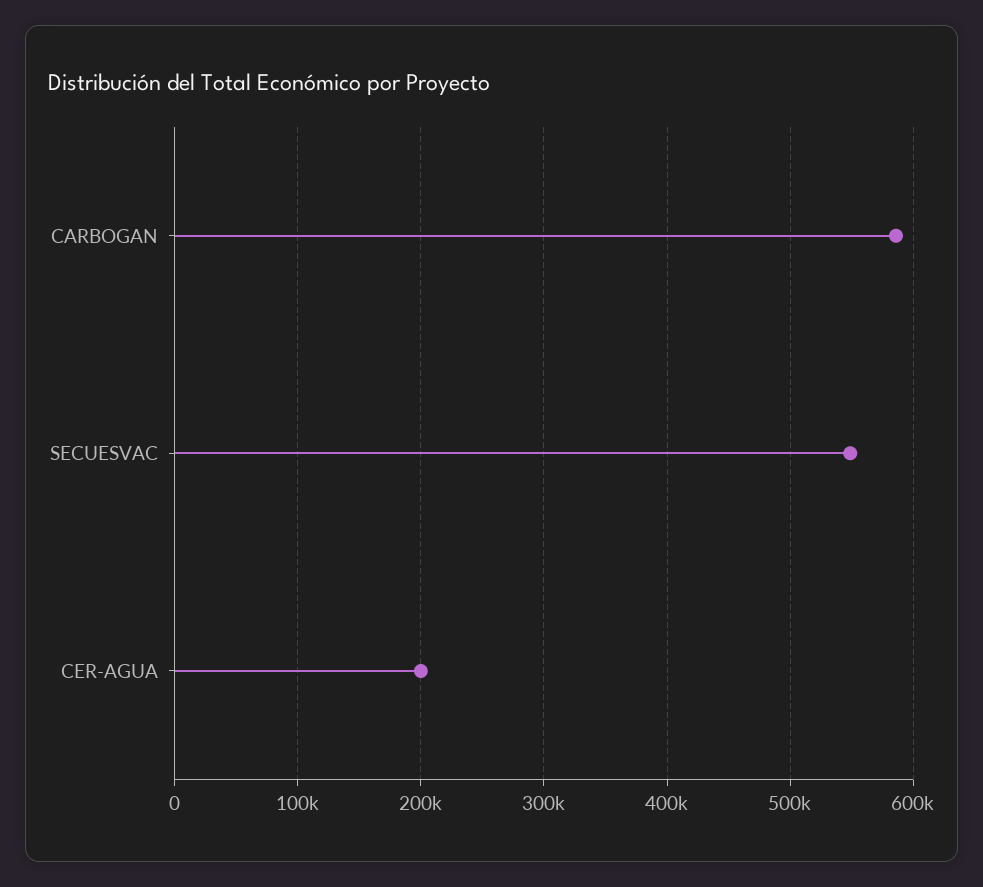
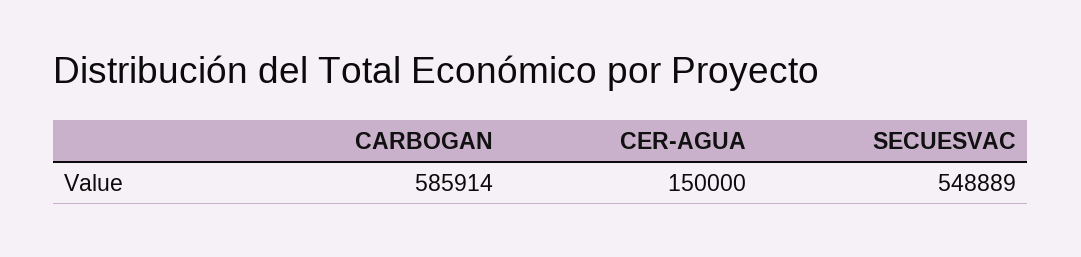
  {
    "CARBOGAN": 585914,
    "SECUESVAC": 548889,
-   "CER-AGUA": 200000
+   "CER-AGUA": 150000
  }

